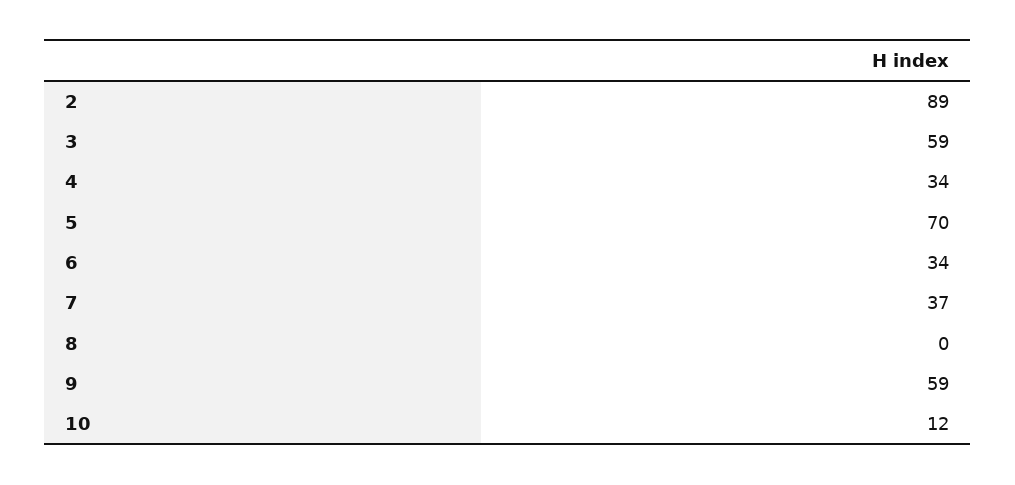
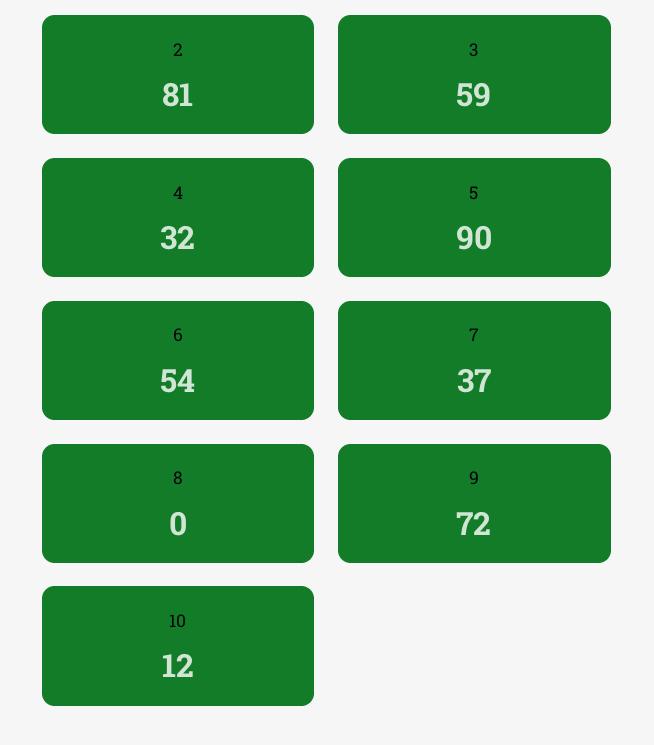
  {
-   "2": 89,
+   "2": 81,
    "3": 59,
-   "4": 34,
+   "4": 32,
-   "5": 70,
+   "5": 90,
-   "6": 34,
+   "6": 54,
    "7": 37,
    "8": 0,
-   "9": 59,
+   "9": 72,
    "10": 12
  }

